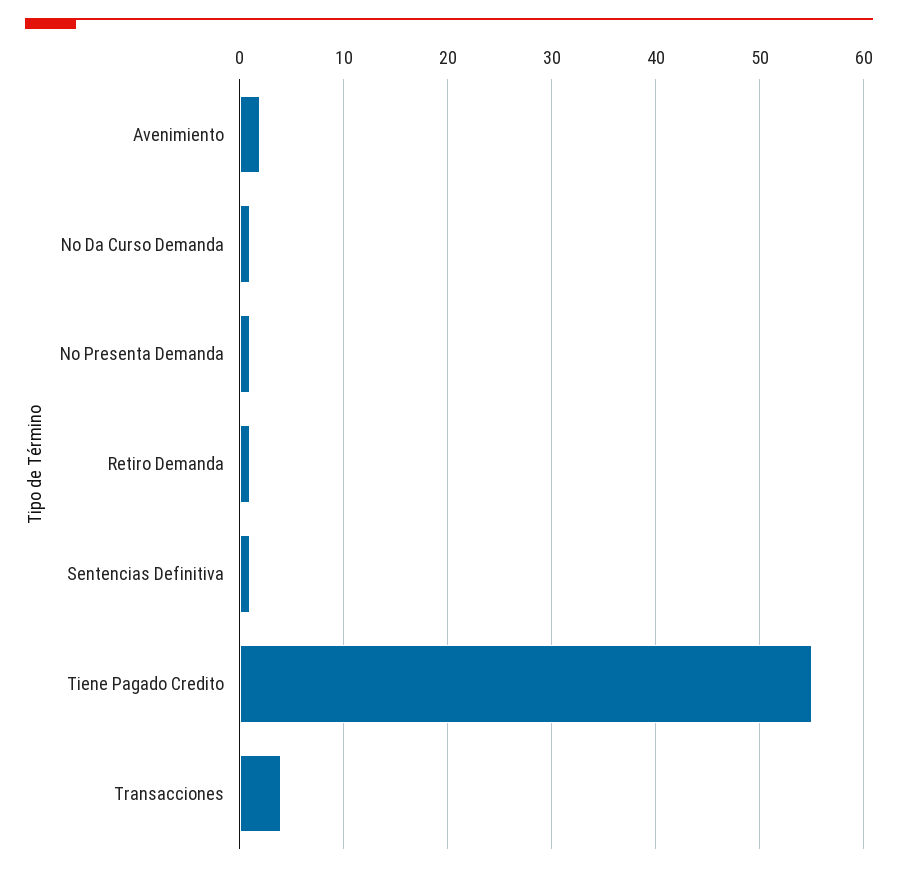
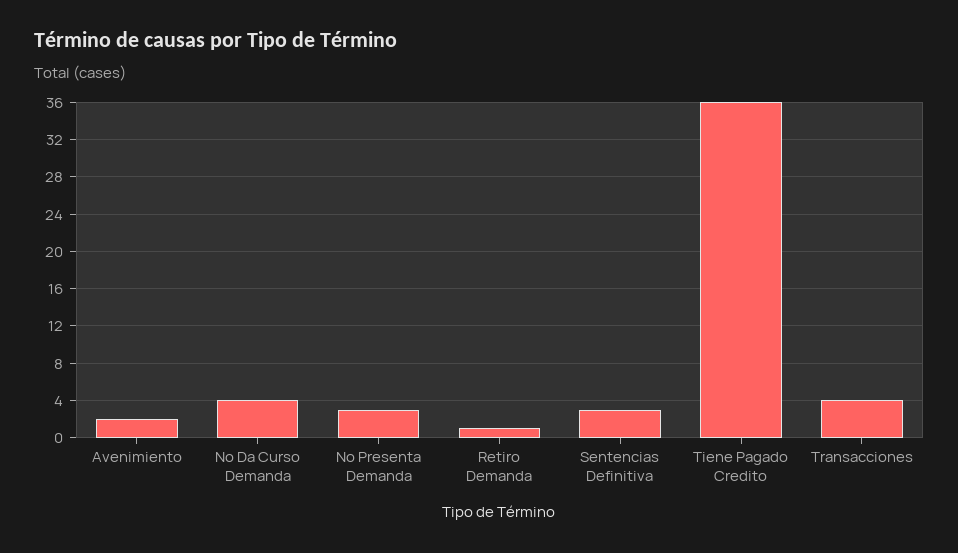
  {
    "Avenimiento": 2,
-   "No Da Curso Demanda": 1,
+   "No Da Curso Demanda": 4,
-   "No Presenta Demanda": 1,
+   "No Presenta Demanda": 3,
    "Retiro Demanda": 1,
-   "Sentencias Definitiva": 1,
+   "Sentencias Definitiva": 3,
-   "Tiene Pagado Credito": 55,
+   "Tiene Pagado Credito": 36,
    "Transacciones": 4
  }

